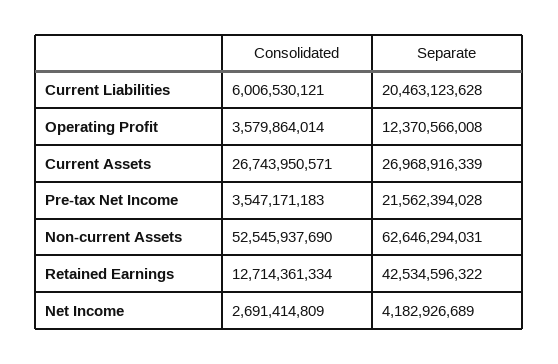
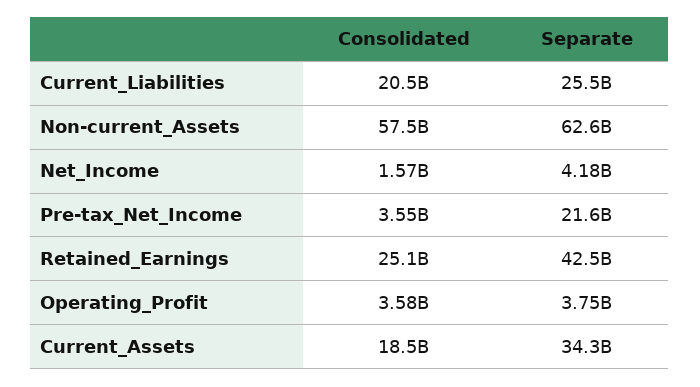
  {
    "Consolidated": {
-     "Current Liabilities": 6006530121,
+     "Current Liabilities": 20500000000,
      "Operating Profit": 3579864014,
-     "Current Assets": 26743950571,
+     "Current Assets": 18500000000,
      "Pre-tax Net Income": 3547171183,
-     "Non-current Assets": 52545937690,
+     "Non-current Assets": 57500000000,
-     "Retained Earnings": 12714361334,
+     "Retained Earnings": 25100000000,
-     "Net Income": 2691414809
+     "Net Income": 1570000000
    },
    "Separate": {
-     "Current Liabilities": 20463123628,
+     "Current Liabilities": 25500000000,
-     "Operating Profit": 12370566008,
+     "Operating Profit": 3750000000,
-     "Current Assets": 26968916339,
+     "Current Assets": 34300000000,
      "Pre-tax Net Income": 21562394028,
      "Non-current Assets": 62646294031,
      "Retained Earnings": 42534596322,
      "Net Income": 4182926689
    }
  }

